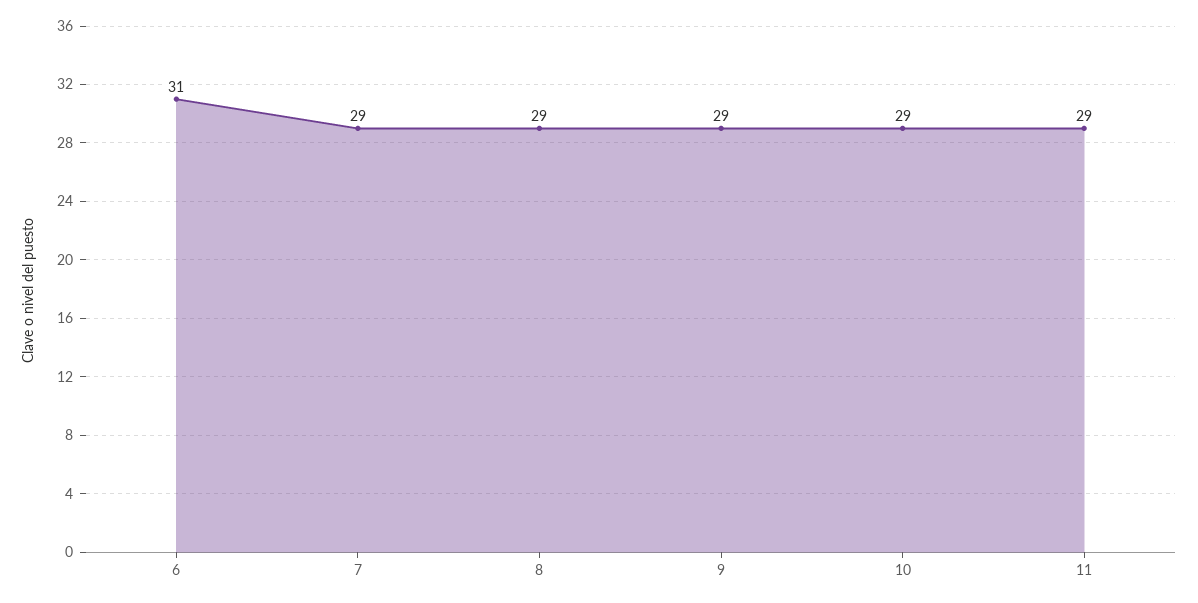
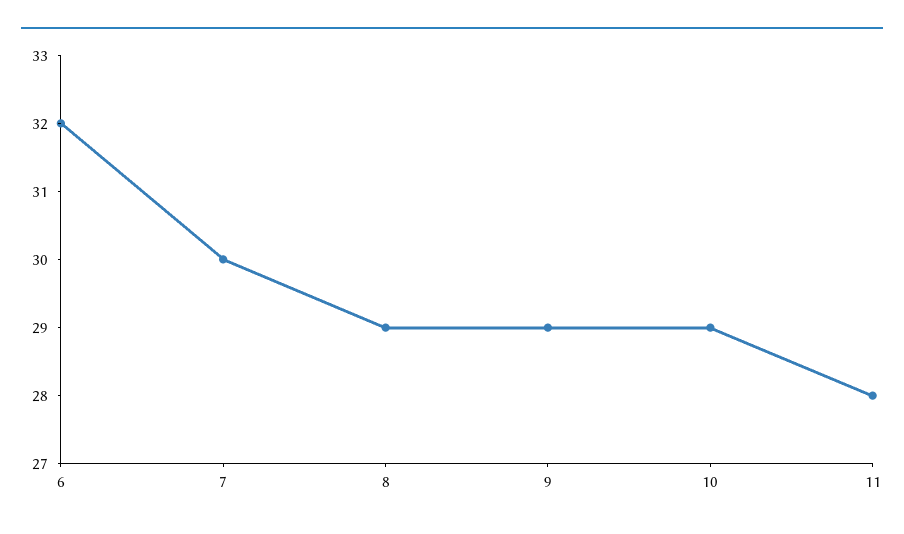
  {
-   "6": 31,
+   "6": 32,
-   "7": 29,
+   "7": 30,
    "8": 29,
    "9": 29,
    "10": 29,
-   "11": 29
+   "11": 28
  }

